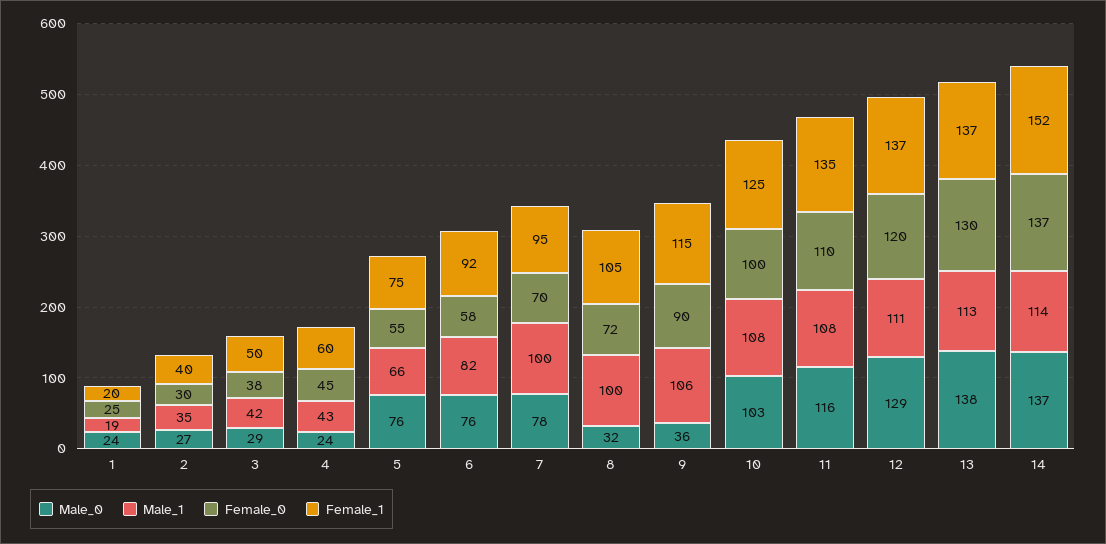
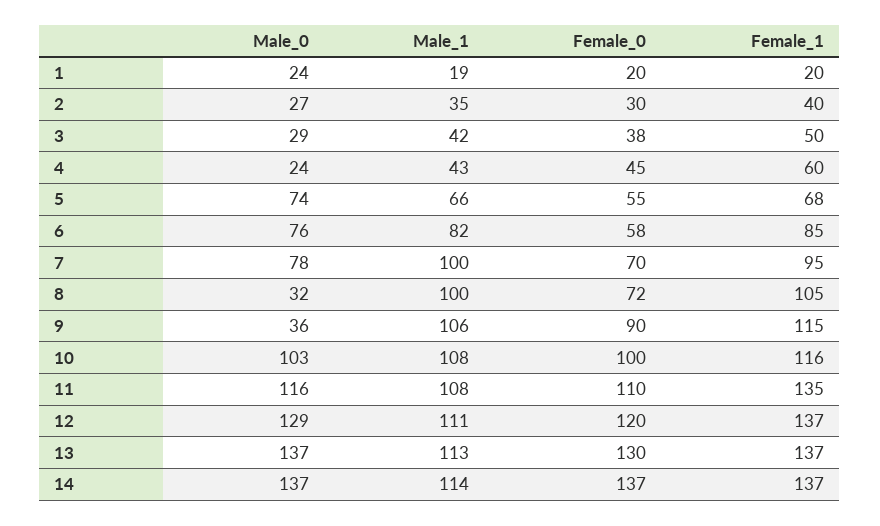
  {
    "Male_0": {
      "1": 24,
      "2": 27,
      "3": 29,
      "4": 24,
-     "5": 76,
+     "5": 74,
      "6": 76,
      "7": 78,
      "8": 32,
      "9": 36,
      "10": 103,
      "11": 116,
      "12": 129,
-     "13": 138,
+     "13": 137,
      "14": 137
    },
    "Male_1": {
      "1": 19,
      "2": 35,
      "3": 42,
      "4": 43,
      "5": 66,
      "6": 82,
      "7": 100,
      "8": 100,
      "9": 106,
      "10": 108,
      "11": 108,
      "12": 111,
      "13": 113,
      "14": 114
    },
    "Female_0": {
-     "1": 25,
+     "1": 20,
      "2": 30,
      "3": 38,
      "4": 45,
      "5": 55,
      "6": 58,
      "7": 70,
      "8": 72,
      "9": 90,
      "10": 100,
      "11": 110,
      "12": 120,
      "13": 130,
      "14": 137
    },
    "Female_1": {
      "1": 20,
      "2": 40,
      "3": 50,
      "4": 60,
-     "5": 75,
+     "5": 68,
-     "6": 92,
+     "6": 85,
      "7": 95,
      "8": 105,
      "9": 115,
-     "10": 125,
+     "10": 116,
      "11": 135,
      "12": 137,
      "13": 137,
-     "14": 152
+     "14": 137
    }
  }

